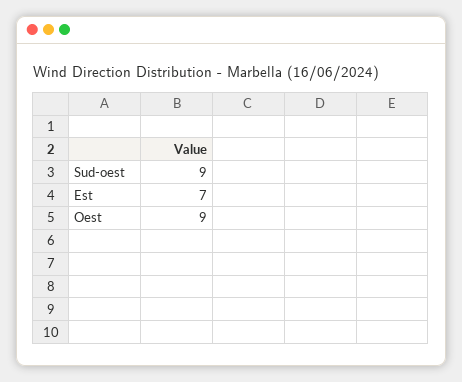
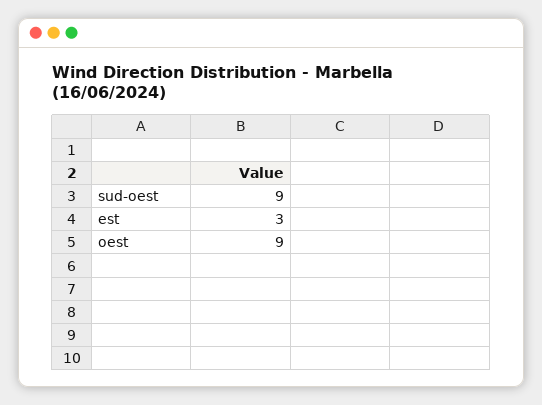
  {
    "Sud-oest": 9,
-   "Est": 7,
+   "Est": 3,
    "Oest": 9
  }

